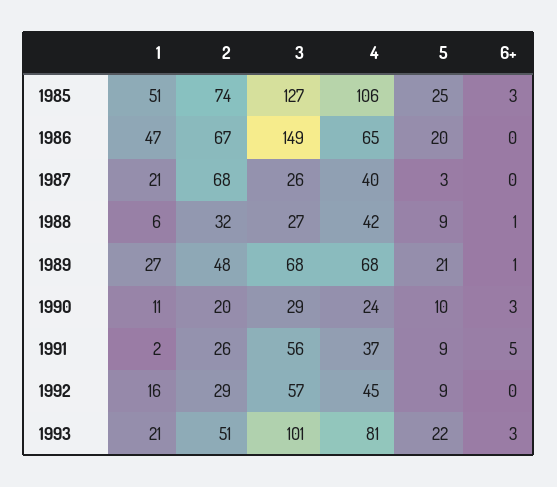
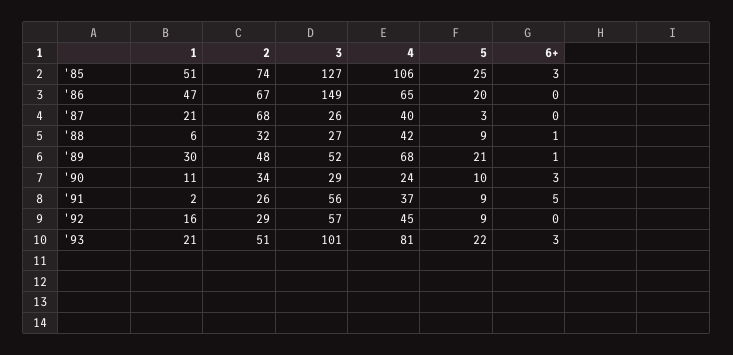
  {
    "1": {
      "1985": 51,
      "1986": 47,
      "1987": 21,
      "1988": 6,
-     "1989": 27,
+     "1989": 30,
      "1990": 11,
      "1991": 2,
      "1992": 16,
      "1993": 21
    },
    "2": {
      "1985": 74,
      "1986": 67,
      "1987": 68,
      "1988": 32,
      "1989": 48,
-     "1990": 20,
+     "1990": 34,
      "1991": 26,
      "1992": 29,
      "1993": 51
    },
    "3": {
      "1985": 127,
      "1986": 149,
      "1987": 26,
      "1988": 27,
-     "1989": 68,
+     "1989": 52,
      "1990": 29,
      "1991": 56,
      "1992": 57,
      "1993": 101
    },
    "4": {
      "1985": 106,
      "1986": 65,
      "1987": 40,
      "1988": 42,
      "1989": 68,
      "1990": 24,
      "1991": 37,
      "1992": 45,
      "1993": 81
    },
    "5": {
      "1985": 25,
      "1986": 20,
      "1987": 3,
      "1988": 9,
      "1989": 21,
      "1990": 10,
      "1991": 9,
      "1992": 9,
      "1993": 22
    },
    "6+": {
      "1985": 3,
      "1986": 0,
      "1987": 0,
      "1988": 1,
      "1989": 1,
      "1990": 3,
      "1991": 5,
      "1992": 0,
      "1993": 3
    }
  }

